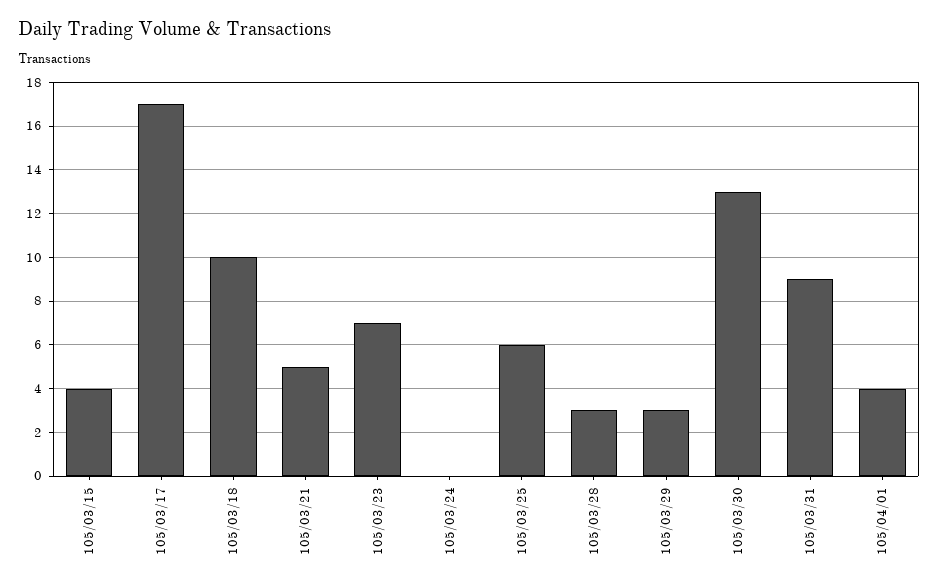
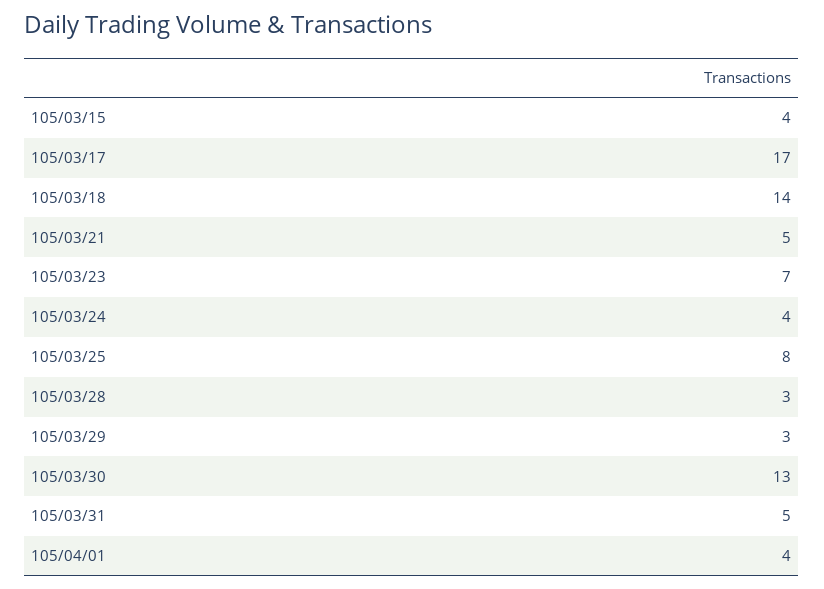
  {
    "105/03/15": 4,
    "105/03/17": 17,
-   "105/03/18": 10,
+   "105/03/18": 14,
    "105/03/21": 5,
    "105/03/23": 7,
-   "105/03/24": 0,
+   "105/03/24": 4,
-   "105/03/25": 6,
+   "105/03/25": 8,
    "105/03/28": 3,
    "105/03/29": 3,
    "105/03/30": 13,
-   "105/03/31": 9,
+   "105/03/31": 5,
    "105/04/01": 4
  }

